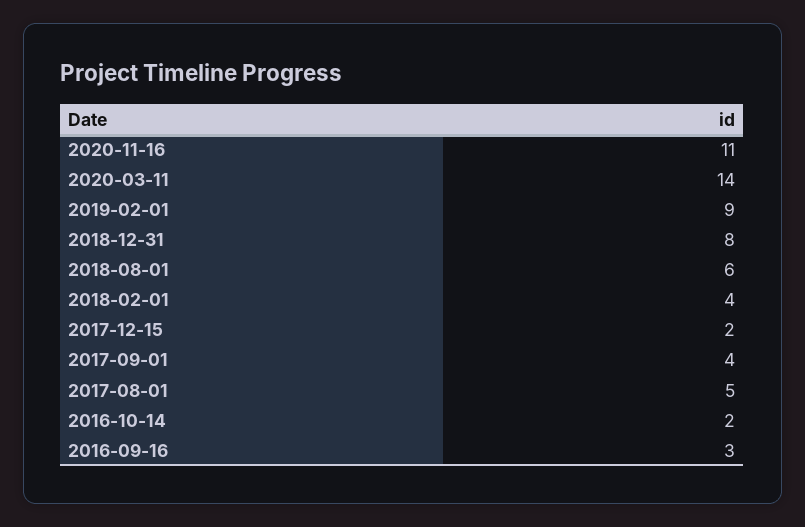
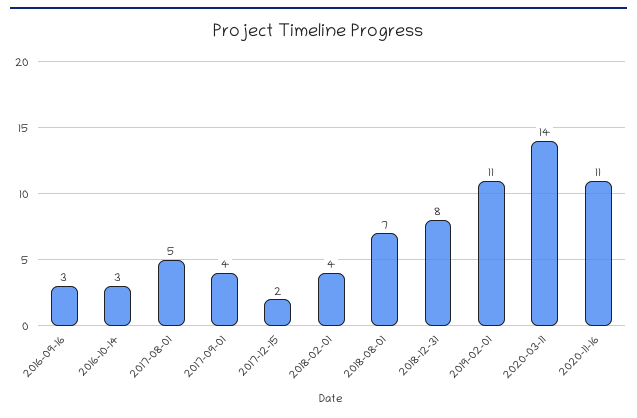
  {
    "2020-11-16": 11,
    "2020-03-11": 14,
-   "2019-02-01": 9,
+   "2019-02-01": 11,
    "2018-12-31": 8,
-   "2018-08-01": 6,
+   "2018-08-01": 7,
    "2018-02-01": 4,
    "2017-12-15": 2,
    "2017-09-01": 4,
    "2017-08-01": 5,
-   "2016-10-14": 2,
+   "2016-10-14": 3,
    "2016-09-16": 3
  }

